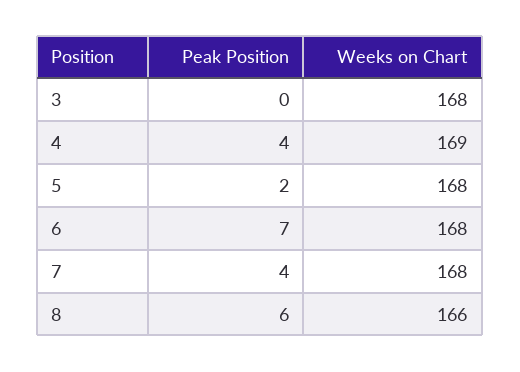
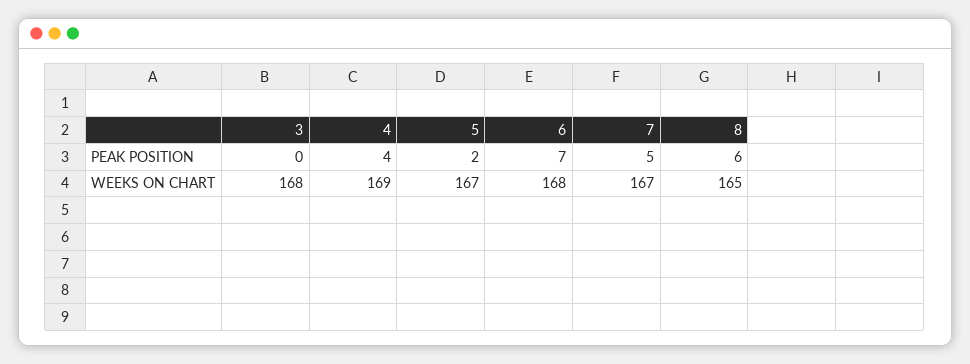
  {
    "Peak Position": {
      "3": 0,
      "4": 4,
      "5": 2,
      "6": 7,
-     "7": 4,
+     "7": 5,
      "8": 6
    },
    "Weeks on Chart": {
      "3": 168,
      "4": 169,
-     "5": 168,
+     "5": 167,
      "6": 168,
-     "7": 168,
+     "7": 167,
-     "8": 166
+     "8": 165
    }
  }

